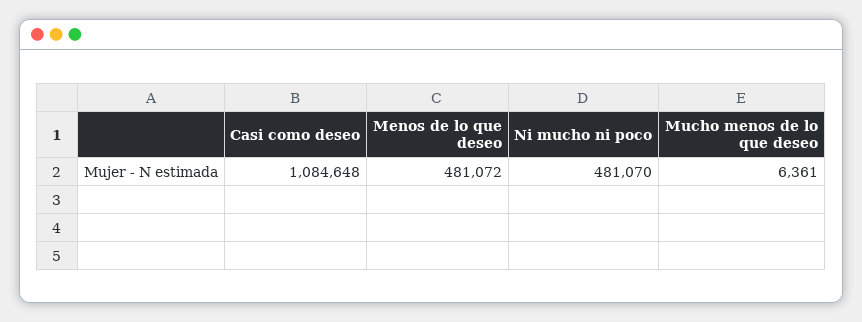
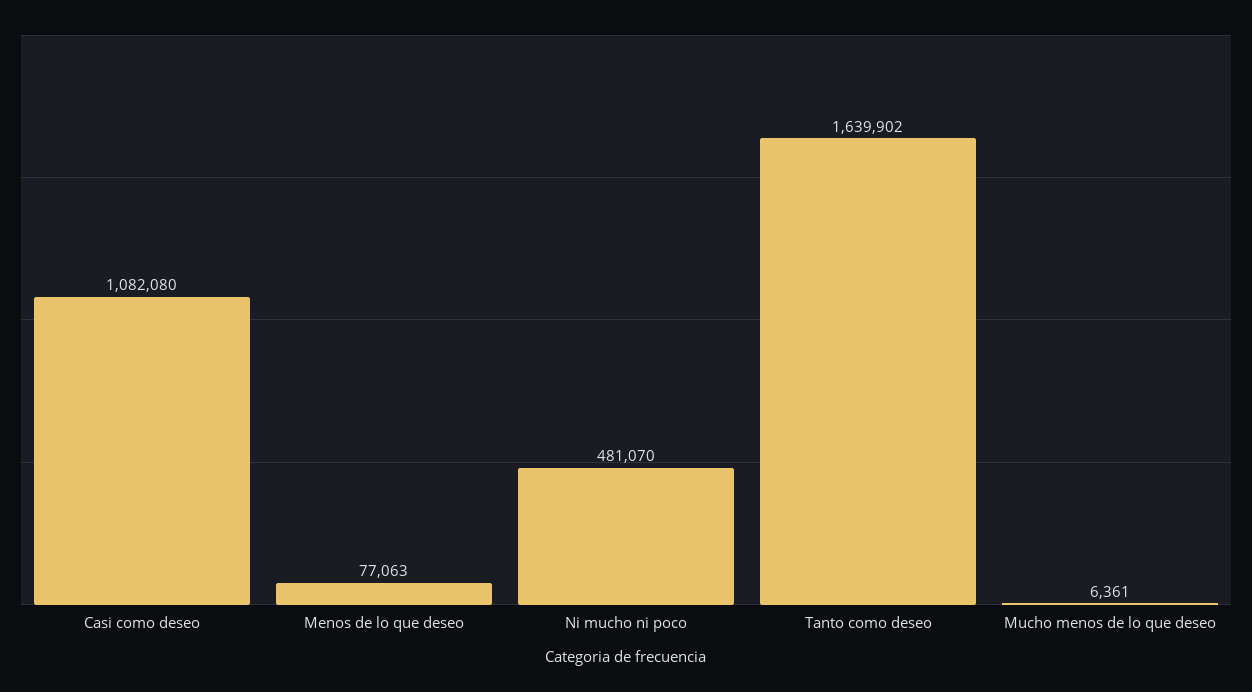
  {
-   "Casi como deseo": 1084648,
+   "Casi como deseo": 1082080,
-   "Menos de lo que deseo": 481072,
+   "Menos de lo que deseo": 77063,
    "Ni mucho ni poco": 481070,
-   "Mucho menos de lo que deseo": 6361
+   "Mucho menos de lo que deseo": 6361,
+   "Tanto como deseo": 1639902
  }

